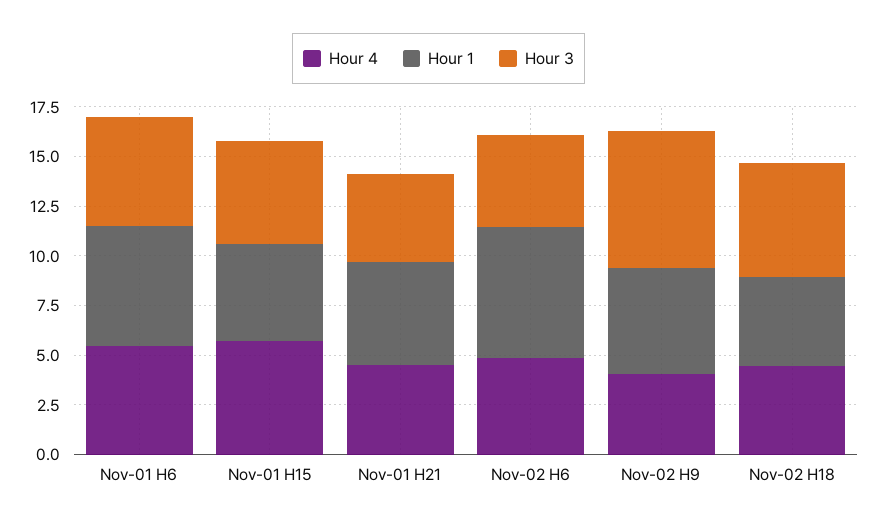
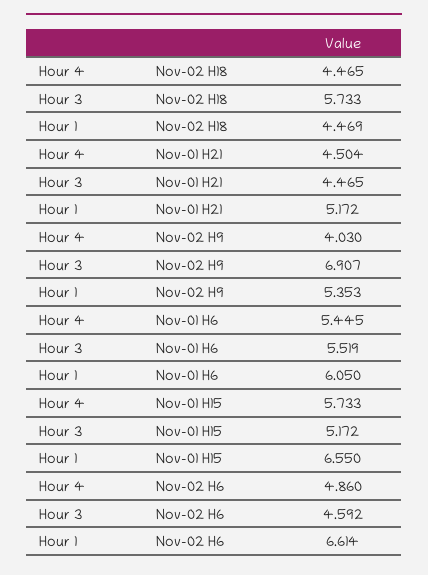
  {
    "Hour 4": {
      "Nov-01 H6": 5.445,
      "Nov-01 H15": 5.733,
      "Nov-01 H21": 4.504,
      "Nov-02 H6": 4.86,
      "Nov-02 H9": 4.03,
      "Nov-02 H18": 4.465
    },
    "Hour 1": {
      "Nov-01 H6": 6.05,
-     "Nov-01 H15": 5,
+     "Nov-01 H15": 6.55,
      "Nov-01 H21": 5.172,
      "Nov-02 H6": 6.614,
      "Nov-02 H9": 5.353,
      "Nov-02 H18": 4.469
    },
    "Hour 3": {
      "Nov-01 H6": 5.519,
      "Nov-01 H15": 5.172,
      "Nov-01 H21": 4.465,
      "Nov-02 H6": 4.592,
      "Nov-02 H9": 6.907,
      "Nov-02 H18": 5.733
    }
  }

